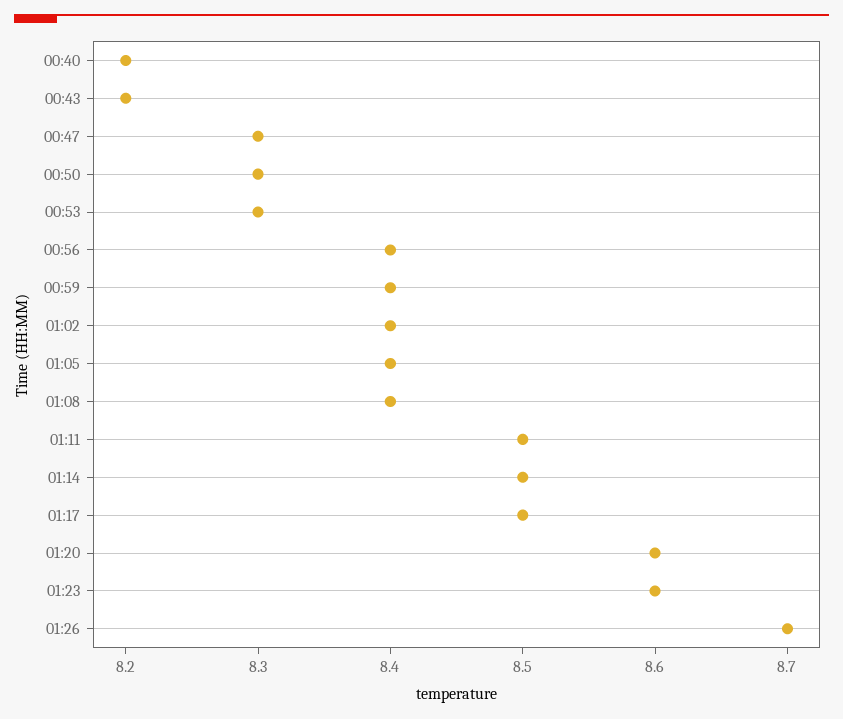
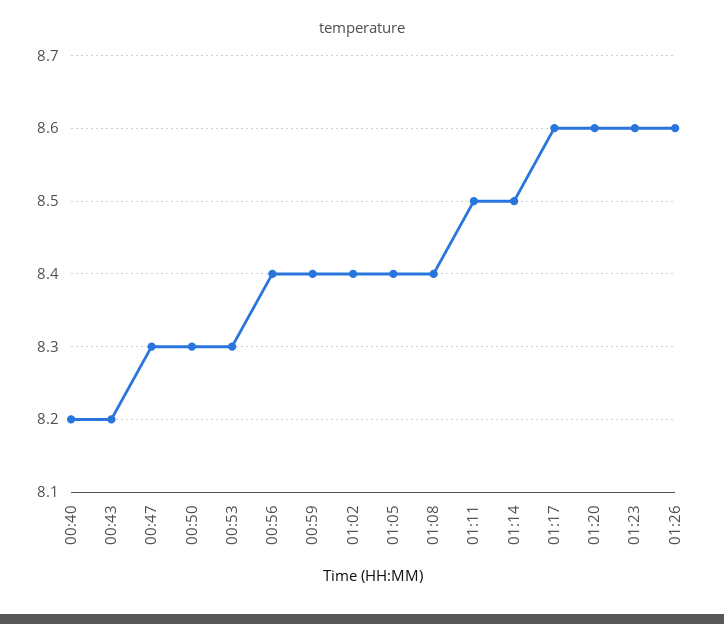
  {
    "00:40": 8.2,
    "00:43": 8.2,
    "00:47": 8.3,
    "00:50": 8.3,
    "00:53": 8.3,
    "00:56": 8.4,
    "00:59": 8.4,
    "01:02": 8.4,
    "01:05": 8.4,
    "01:08": 8.4,
    "01:11": 8.5,
    "01:14": 8.5,
-   "01:17": 8.5,
+   "01:17": 8.6,
    "01:20": 8.6,
    "01:23": 8.6,
-   "01:26": 8.7
+   "01:26": 8.6
  }

